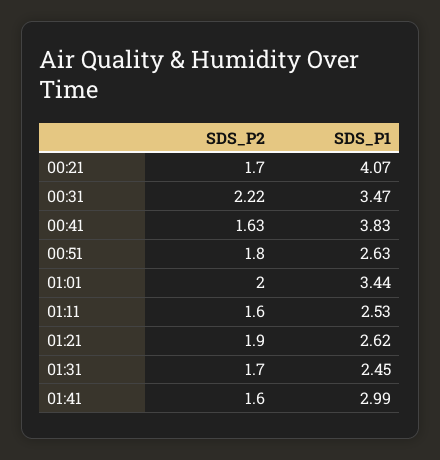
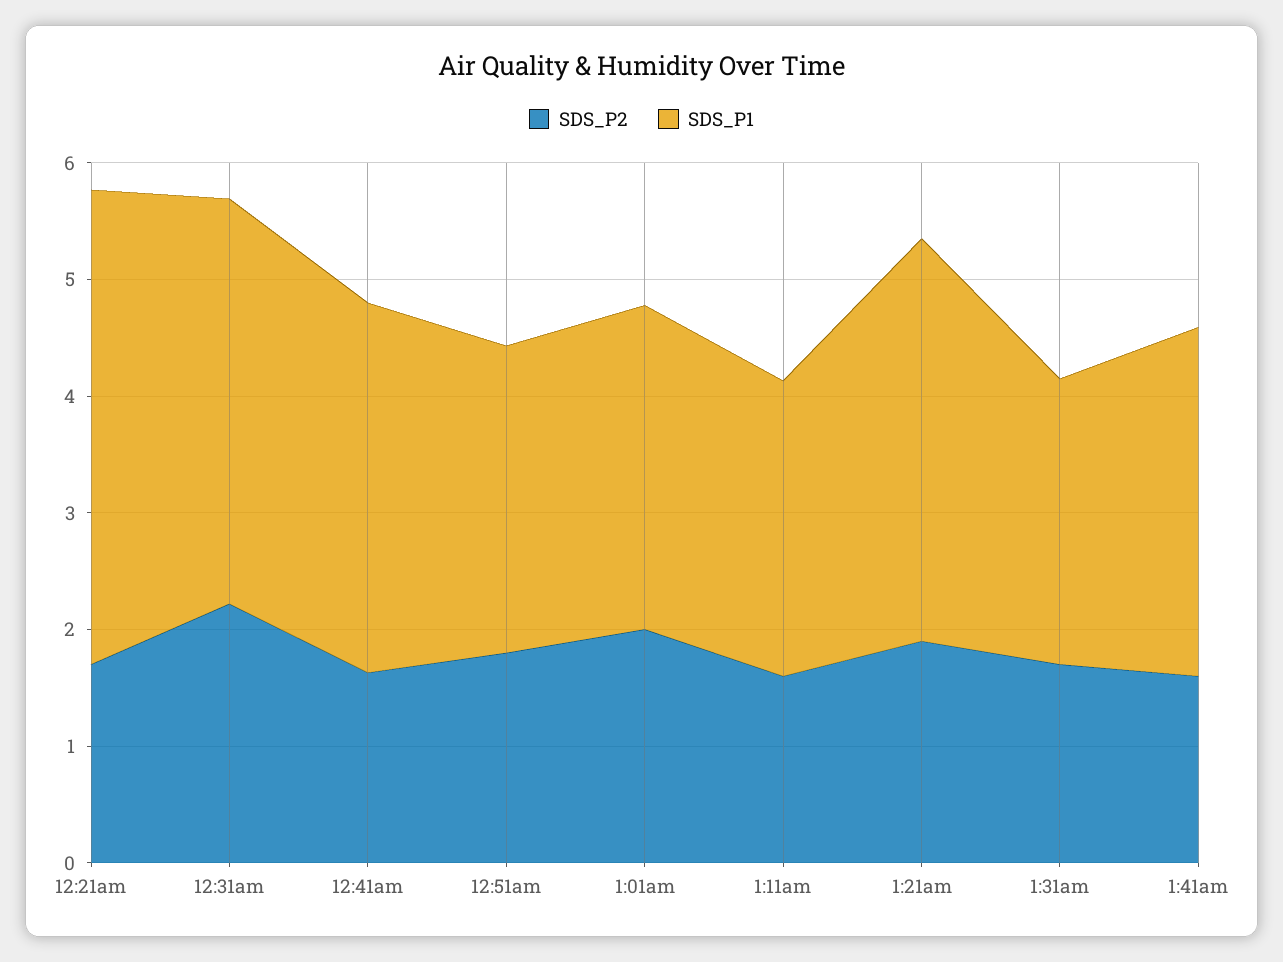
  {
    "SDS_P2": {
      "00:21": 1.7,
      "00:31": 2.22,
      "00:41": 1.63,
      "00:51": 1.8,
      "01:01": 2,
      "01:11": 1.6,
      "01:21": 1.9,
      "01:31": 1.7,
      "01:41": 1.6
    },
    "SDS_P1": {
      "00:21": 4.07,
      "00:31": 3.47,
-     "00:41": 3.83,
+     "00:41": 3.2,
      "00:51": 2.63,
-     "01:01": 3.44,
+     "01:01": 2.8,
      "01:11": 2.53,
-     "01:21": 2.62,
+     "01:21": 3.4,
      "01:31": 2.45,
      "01:41": 2.99
    }
  }

